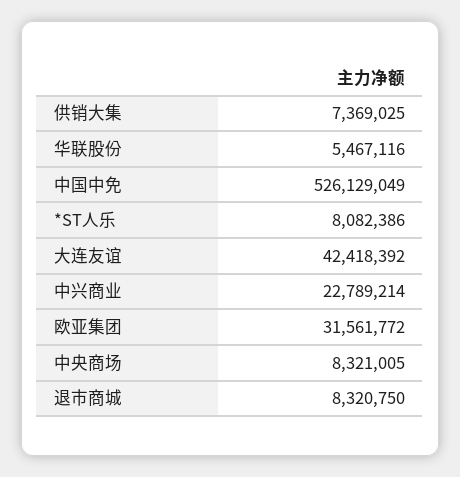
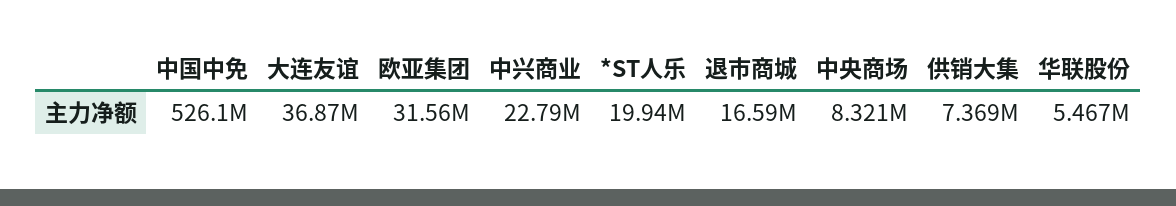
  {
    "供销大集": 7369025,
    "华联股份": 5467116,
    "中国中免": 526129049,
-   "*ST人乐": 8082386,
+   "*ST人乐": 19940000,
-   "大连友谊": 42418392,
+   "大连友谊": 36870000,
    "中兴商业": 22789214,
    "欧亚集团": 31561772,
    "中央商场": 8321005,
-   "退市商城": 8320750
+   "退市商城": 16590000
  }

